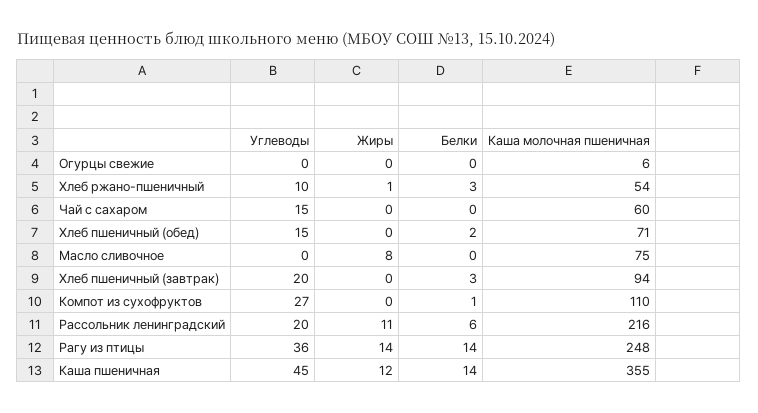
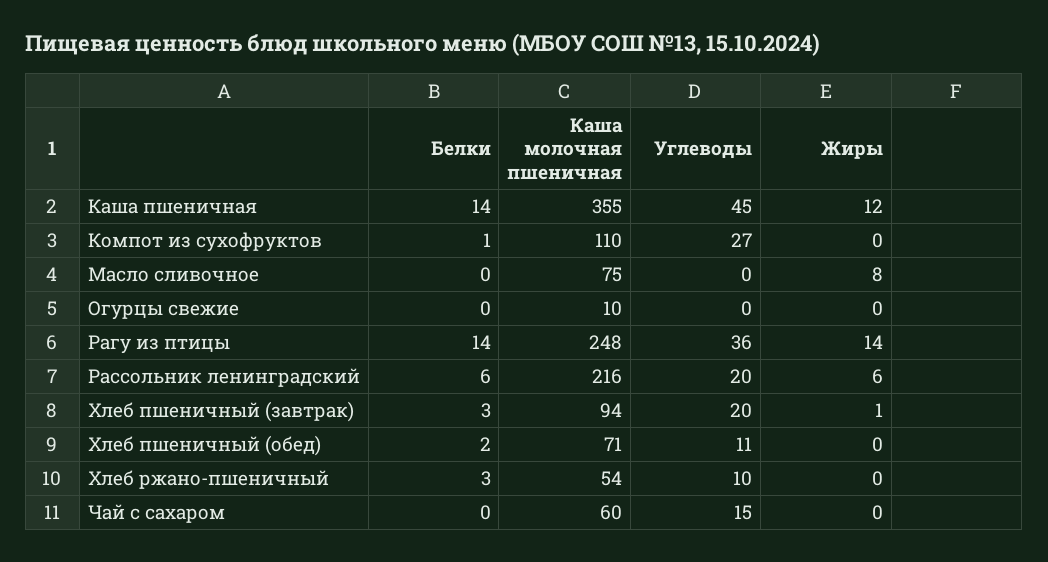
  {
    "Углеводы": {
      "Огурцы свежие": 0,
      "Хлеб ржано-пшеничный": 10,
      "Чай с сахаром": 15,
-     "Хлеб пшеничный (обед)": 15,
+     "Хлеб пшеничный (обед)": 11,
      "Масло сливочное": 0,
      "Хлеб пшеничный (завтрак)": 20,
      "Компот из сухофруктов": 27,
      "Рассольник ленинградский": 20,
      "Рагу из птицы": 36,
      "Каша пшеничная": 45
    },
    "Жиры": {
      "Огурцы свежие": 0,
-     "Хлеб ржано-пшеничный": 1,
+     "Хлеб ржано-пшеничный": 0,
      "Чай с сахаром": 0,
      "Хлеб пшеничный (обед)": 0,
      "Масло сливочное": 8,
-     "Хлеб пшеничный (завтрак)": 0,
+     "Хлеб пшеничный (завтрак)": 1,
      "Компот из сухофруктов": 0,
-     "Рассольник ленинградский": 11,
+     "Рассольник ленинградский": 6,
      "Рагу из птицы": 14,
      "Каша пшеничная": 12
    },
    "Белки": {
      "Огурцы свежие": 0,
      "Хлеб ржано-пшеничный": 3,
      "Чай с сахаром": 0,
      "Хлеб пшеничный (обед)": 2,
      "Масло сливочное": 0,
      "Хлеб пшеничный (завтрак)": 3,
      "Компот из сухофруктов": 1,
      "Рассольник ленинградский": 6,
      "Рагу из птицы": 14,
      "Каша пшеничная": 14
    },
    "Каша молочная пшеничная": {
-     "Огурцы свежие": 6,
+     "Огурцы свежие": 10,
      "Хлеб ржано-пшеничный": 54,
      "Чай с сахаром": 60,
      "Хлеб пшеничный (обед)": 71,
      "Масло сливочное": 75,
      "Хлеб пшеничный (завтрак)": 94,
      "Компот из сухофруктов": 110,
      "Рассольник ленинградский": 216,
      "Рагу из птицы": 248,
      "Каша пшеничная": 355
    }
  }

